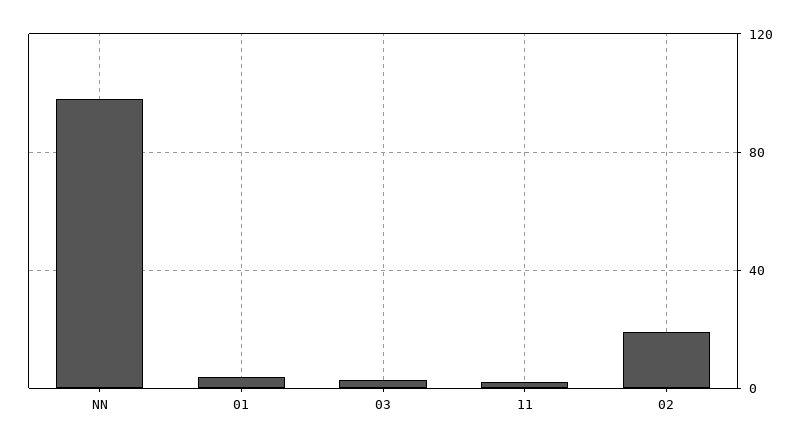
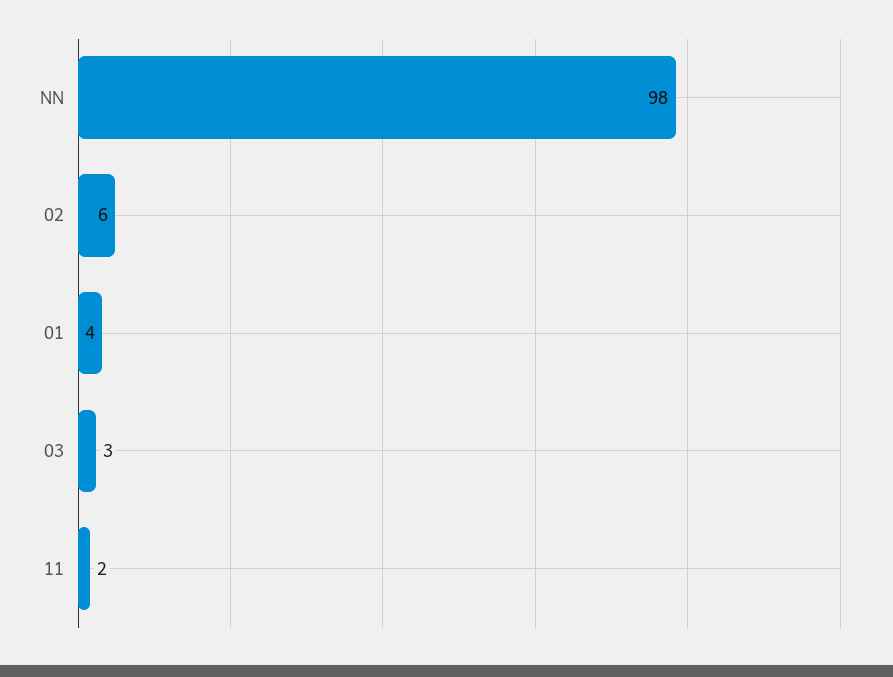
  {
    "NN": 98,
    "01": 4,
    "03": 3,
    "11": 2,
-   "02": 20
+   "02": 6
  }

